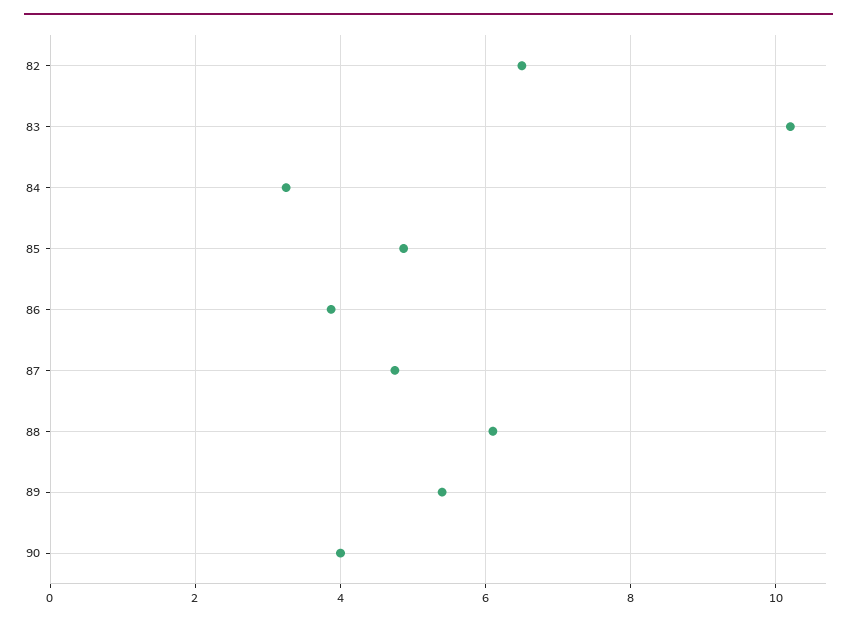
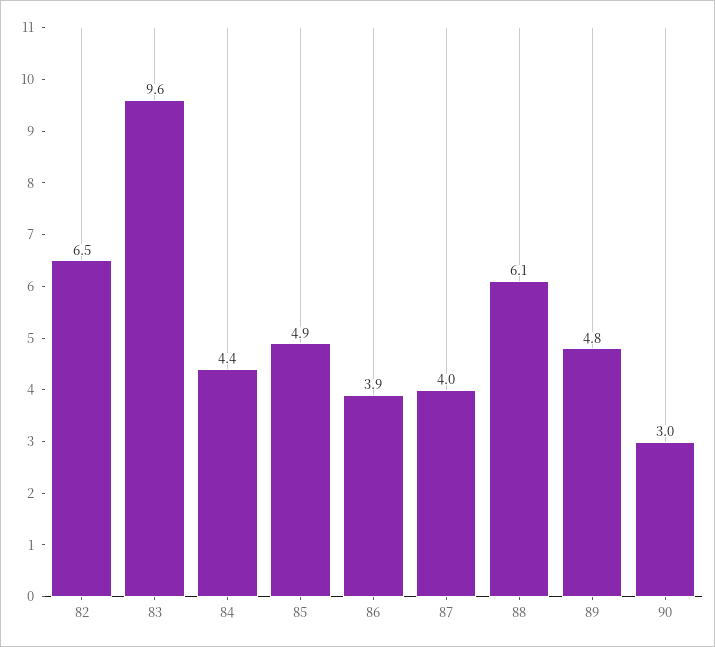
  {
    "82": 6.5,
-   "83": 10.2,
+   "83": 9.6,
-   "84": 3.2,
+   "84": 4.4,
    "85": 4.9,
    "86": 3.9,
-   "87": 4.8,
+   "87": 4,
    "88": 6.1,
-   "89": 5.4,
+   "89": 4.8,
-   "90": 4
+   "90": 3
  }

